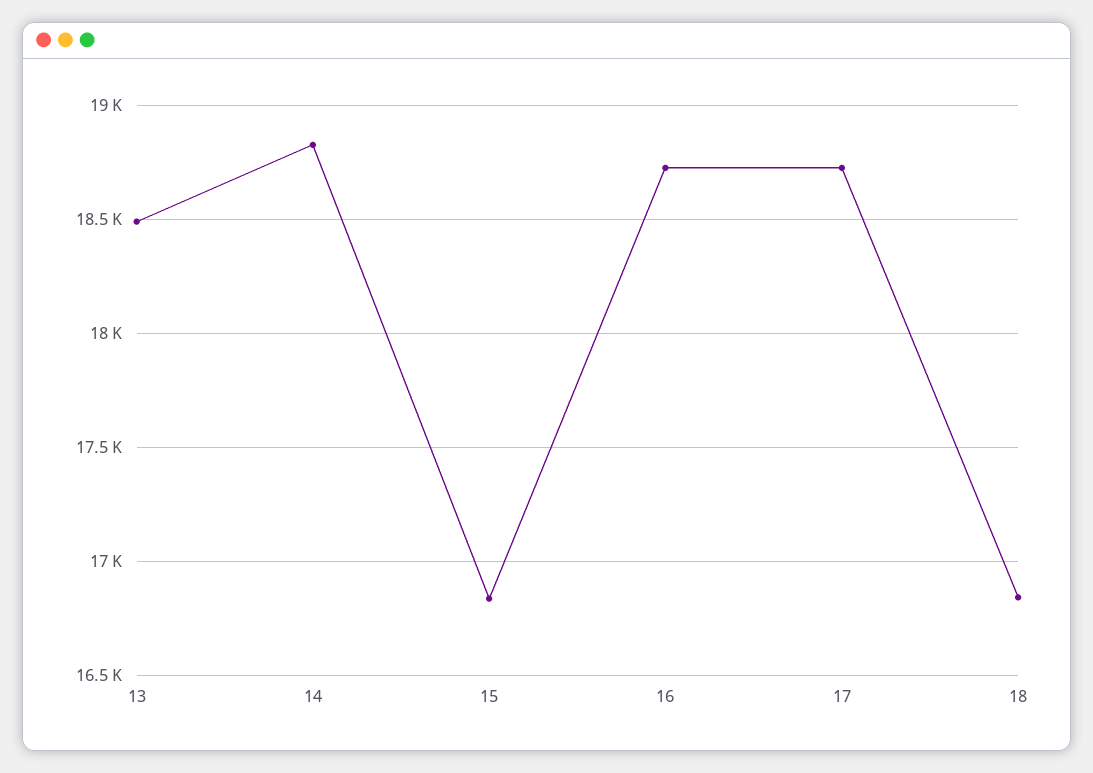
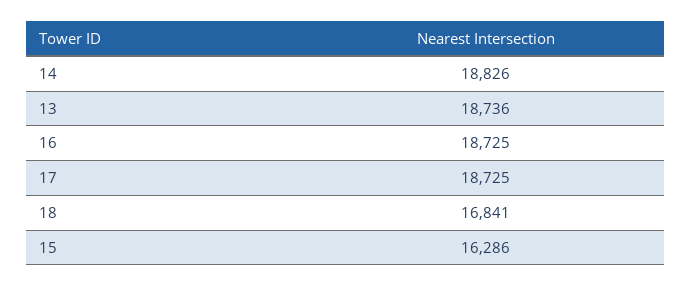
  {
-   "13": 18500,
+   "13": 18736,
    "14": 18826,
-   "15": 16850,
+   "15": 16286,
    "16": 18725,
    "17": 18725,
    "18": 16841
  }

